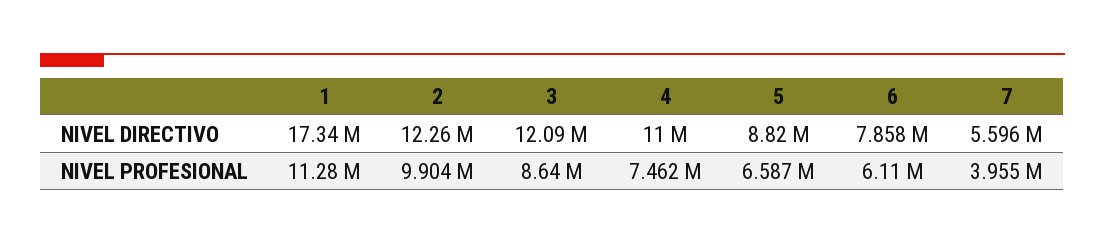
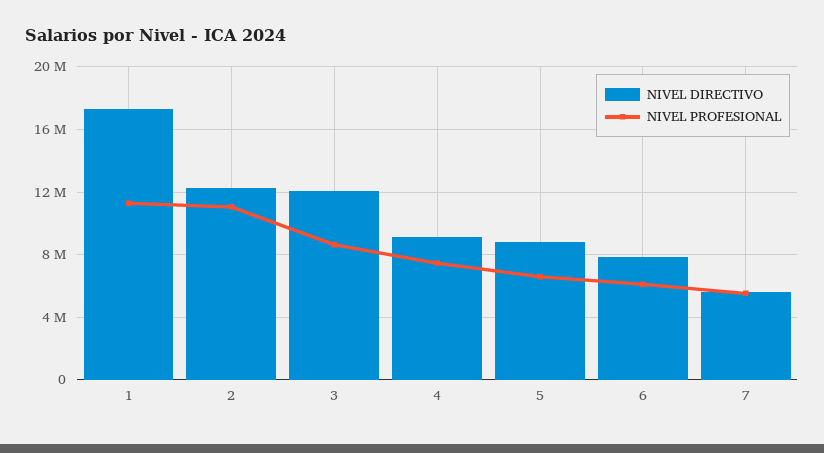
  {
    "NIVEL DIRECTIVO": {
      "1": 17340000,
      "2": 12260000,
      "3": 12090000,
-     "4": 11000000,
+     "4": 9000000,
      "5": 8820000,
      "6": 7858000,
      "7": 5596000
    },
    "NIVEL PROFESIONAL": {
      "1": 11280000,
-     "2": 9904000,
+     "2": 11000000,
      "3": 8640000,
      "4": 7462000,
      "5": 6587000,
      "6": 6110000,
-     "7": 3955000
+     "7": 5500000
    }
  }

